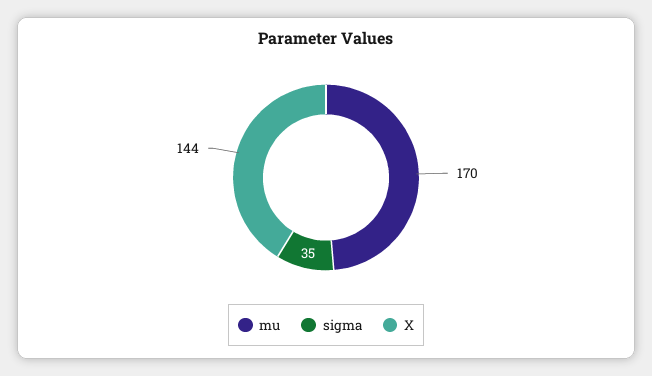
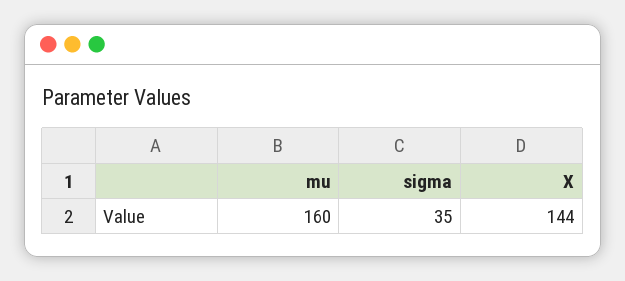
  {
-   "mu": 170,
+   "mu": 160,
    "sigma": 35,
    "X": 144
  }

